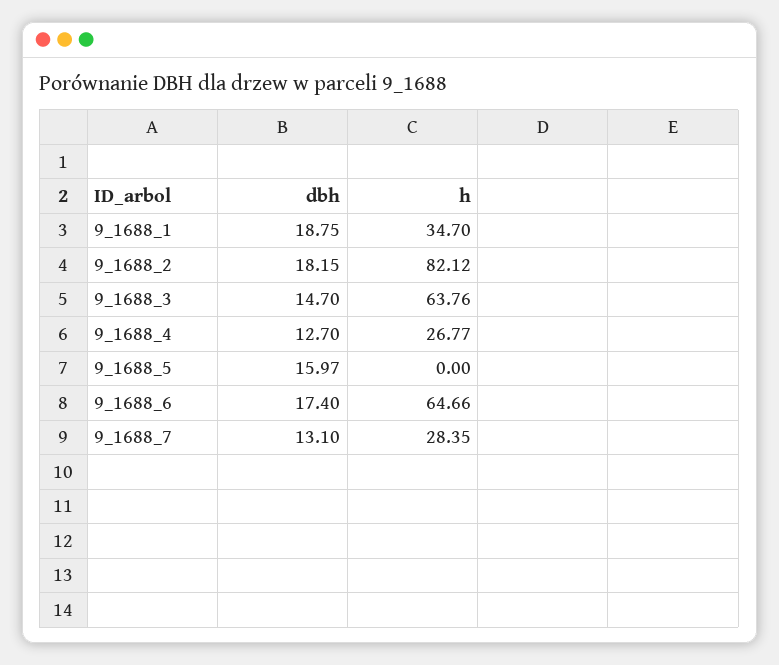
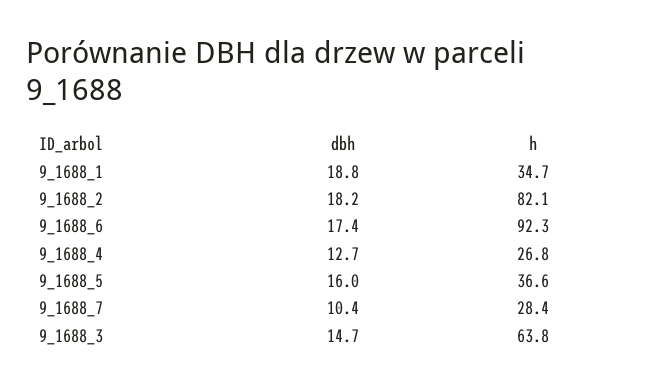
  {
    "dbh": {
      "9_1688_1": 18.75,
      "9_1688_2": 18.15,
      "9_1688_3": 14.7,
      "9_1688_4": 12.7,
      "9_1688_5": 15.97,
      "9_1688_6": 17.4,
-     "9_1688_7": 13.1
+     "9_1688_7": 10.4
    },
    "h": {
      "9_1688_1": 34.7,
      "9_1688_2": 82.12,
      "9_1688_3": 63.76,
      "9_1688_4": 26.77,
-     "9_1688_5": 0,
+     "9_1688_5": 36.6,
-     "9_1688_6": 64.66,
+     "9_1688_6": 92.3,
      "9_1688_7": 28.35
    }
  }

